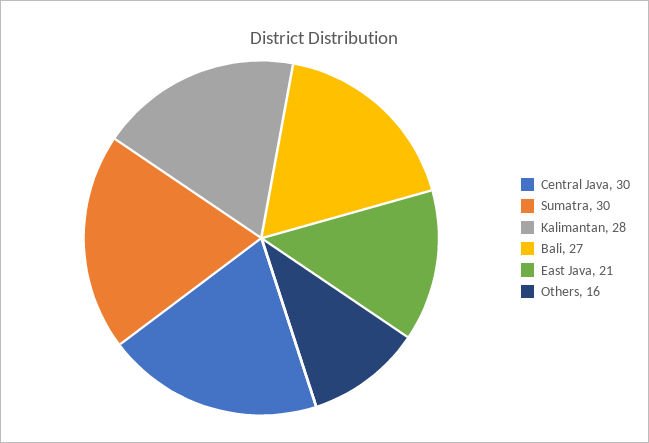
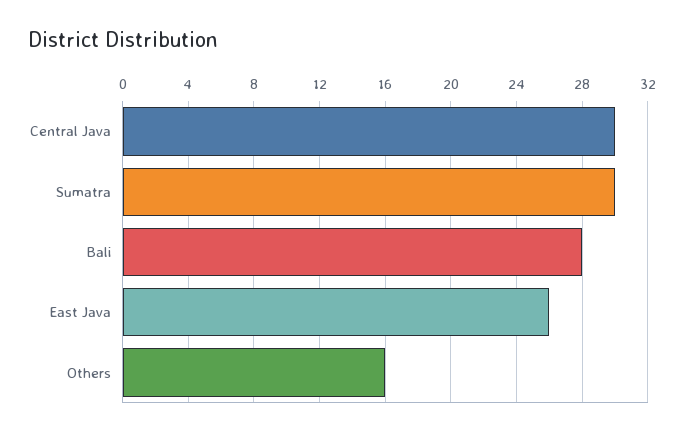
  {
    "Central Java": 30,
    "Sumatra": 30,
-   "Kalimantan": 28,
-   "Bali": 27,
+   "Bali": 28,
-   "East Java": 21,
+   "East Java": 26,
    "Others": 16
  }

